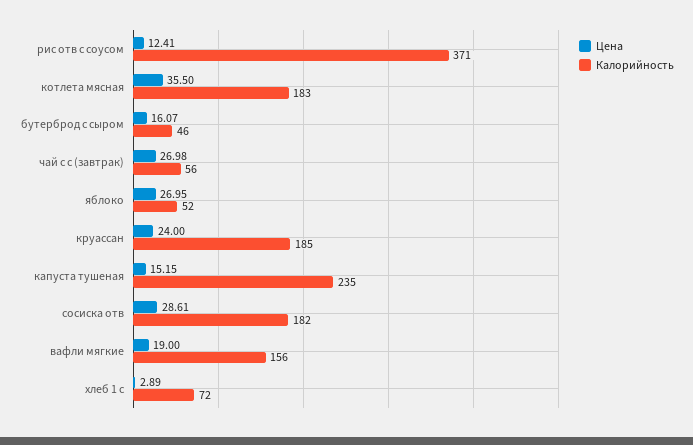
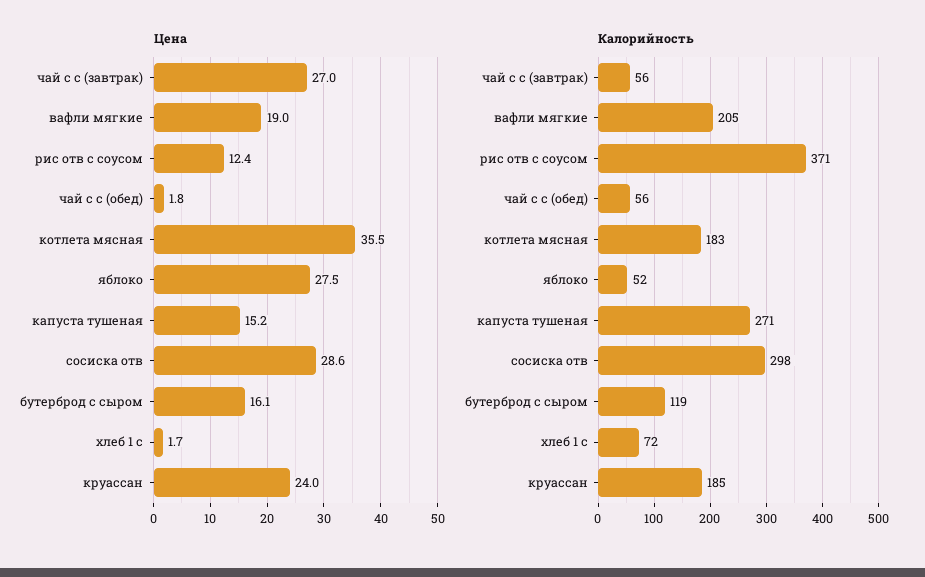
  {
    "Цена": {
      "рис отв с соусом": 12.41,
      "котлета мясная": 35.5,
      "бутерброд с сыром": 16.07,
      "чай с с (завтрак)": 26.98,
-     "яблоко": 26.95,
+     "яблоко": 27.5,
      "круассан": 24,
      "капуста тушеная": 15.15,
      "сосиска отв": 28.61,
      "вафли мягкие": 19,
-     "хлеб 1 с": 2.89
+     "хлеб 1 с": 1.7,
+     "чай с с (обед)": 1.8
    },
    "Калорийность": {
      "рис отв с соусом": 371,
      "котлета мясная": 183,
-     "бутерброд с сыром": 46,
+     "бутерброд с сыром": 119,
      "чай с с (завтрак)": 56,
      "яблоко": 52,
      "круассан": 185,
-     "капуста тушеная": 235,
+     "капуста тушеная": 271,
-     "сосиска отв": 182,
+     "сосиска отв": 298,
-     "вафли мягкие": 156,
+     "вафли мягкие": 205,
-     "хлеб 1 с": 72
+     "хлеб 1 с": 72,
+     "чай с с (обед)": 56
    }
  }

